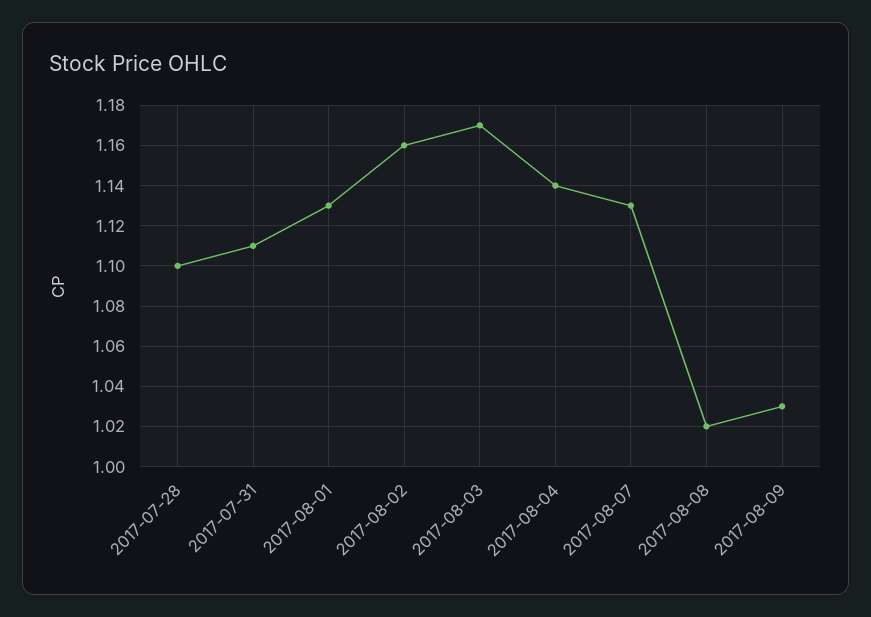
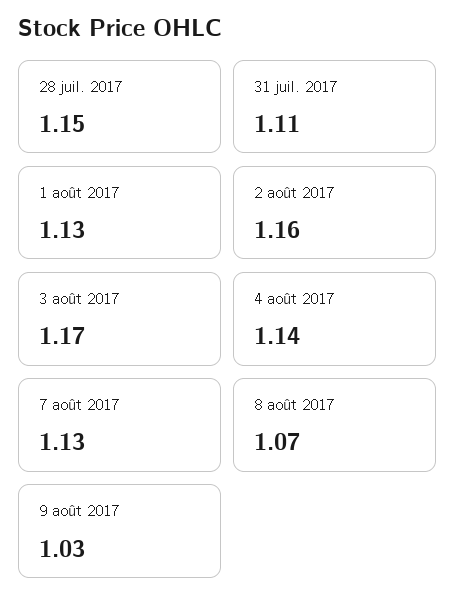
  {
-   "2017-07-28": 1.1,
+   "2017-07-28": 1.15,
    "2017-07-31": 1.11,
    "2017-08-01": 1.13,
    "2017-08-02": 1.16,
    "2017-08-03": 1.17,
    "2017-08-04": 1.14,
    "2017-08-07": 1.13,
-   "2017-08-08": 1.02,
+   "2017-08-08": 1.07,
    "2017-08-09": 1.03
  }

